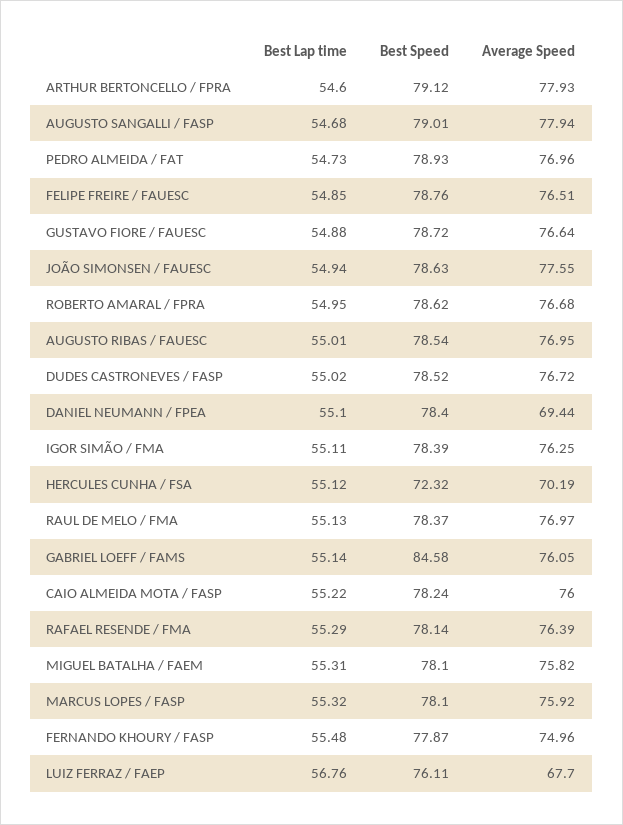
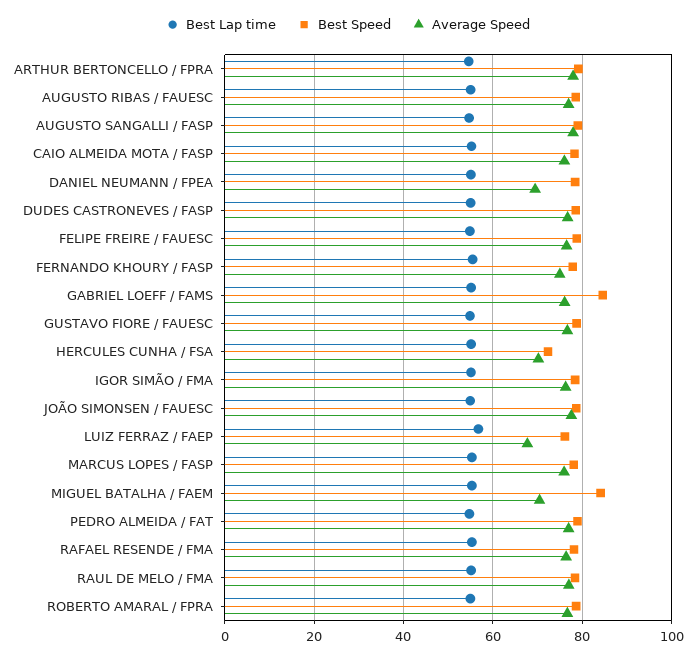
  {
    "Best Lap time": {
      "ARTHUR BERTONCELLO / FPRA": 54.6,
      "AUGUSTO SANGALLI / FASP": 54.68,
      "PEDRO ALMEIDA / FAT": 54.73,
      "FELIPE FREIRE / FAUESC": 54.85,
      "GUSTAVO FIORE / FAUESC": 54.88,
      "JOÃO SIMONSEN / FAUESC": 54.94,
      "ROBERTO AMARAL / FPRA": 54.95,
      "AUGUSTO RIBAS / FAUESC": 55.01,
      "DUDES CASTRONEVES / FASP": 55.02,
      "DANIEL NEUMANN / FPEA": 55.1,
      "IGOR SIMÃO / FMA": 55.11,
      "HERCULES CUNHA / FSA": 55.12,
      "RAUL DE MELO / FMA": 55.13,
      "GABRIEL LOEFF / FAMS": 55.14,
      "CAIO ALMEIDA MOTA / FASP": 55.22,
      "RAFAEL RESENDE / FMA": 55.29,
      "MIGUEL BATALHA / FAEM": 55.31,
      "MARCUS LOPES / FASP": 55.32,
      "FERNANDO KHOURY / FASP": 55.48,
      "LUIZ FERRAZ / FAEP": 56.76
    },
    "Best Speed": {
      "ARTHUR BERTONCELLO / FPRA": 79.12,
      "AUGUSTO SANGALLI / FASP": 79.01,
      "PEDRO ALMEIDA / FAT": 78.93,
      "FELIPE FREIRE / FAUESC": 78.76,
      "GUSTAVO FIORE / FAUESC": 78.72,
      "JOÃO SIMONSEN / FAUESC": 78.63,
      "ROBERTO AMARAL / FPRA": 78.62,
      "AUGUSTO RIBAS / FAUESC": 78.54,
      "DUDES CASTRONEVES / FASP": 78.52,
      "DANIEL NEUMANN / FPEA": 78.4,
      "IGOR SIMÃO / FMA": 78.39,
      "HERCULES CUNHA / FSA": 72.32,
      "RAUL DE MELO / FMA": 78.37,
      "GABRIEL LOEFF / FAMS": 84.58,
      "CAIO ALMEIDA MOTA / FASP": 78.24,
      "RAFAEL RESENDE / FMA": 78.14,
-     "MIGUEL BATALHA / FAEM": 78.1,
+     "MIGUEL BATALHA / FAEM": 84,
      "MARCUS LOPES / FASP": 78.1,
      "FERNANDO KHOURY / FASP": 77.87,
      "LUIZ FERRAZ / FAEP": 76.11
    },
    "Average Speed": {
      "ARTHUR BERTONCELLO / FPRA": 77.93,
      "AUGUSTO SANGALLI / FASP": 77.94,
      "PEDRO ALMEIDA / FAT": 76.96,
      "FELIPE FREIRE / FAUESC": 76.51,
      "GUSTAVO FIORE / FAUESC": 76.64,
      "JOÃO SIMONSEN / FAUESC": 77.55,
      "ROBERTO AMARAL / FPRA": 76.68,
      "AUGUSTO RIBAS / FAUESC": 76.95,
      "DUDES CASTRONEVES / FASP": 76.72,
      "DANIEL NEUMANN / FPEA": 69.44,
      "IGOR SIMÃO / FMA": 76.25,
      "HERCULES CUNHA / FSA": 70.19,
      "RAUL DE MELO / FMA": 76.97,
      "GABRIEL LOEFF / FAMS": 76.05,
      "CAIO ALMEIDA MOTA / FASP": 76,
      "RAFAEL RESENDE / FMA": 76.39,
-     "MIGUEL BATALHA / FAEM": 75.82,
+     "MIGUEL BATALHA / FAEM": 70,
      "MARCUS LOPES / FASP": 75.92,
      "FERNANDO KHOURY / FASP": 74.96,
      "LUIZ FERRAZ / FAEP": 67.7
    }
  }

